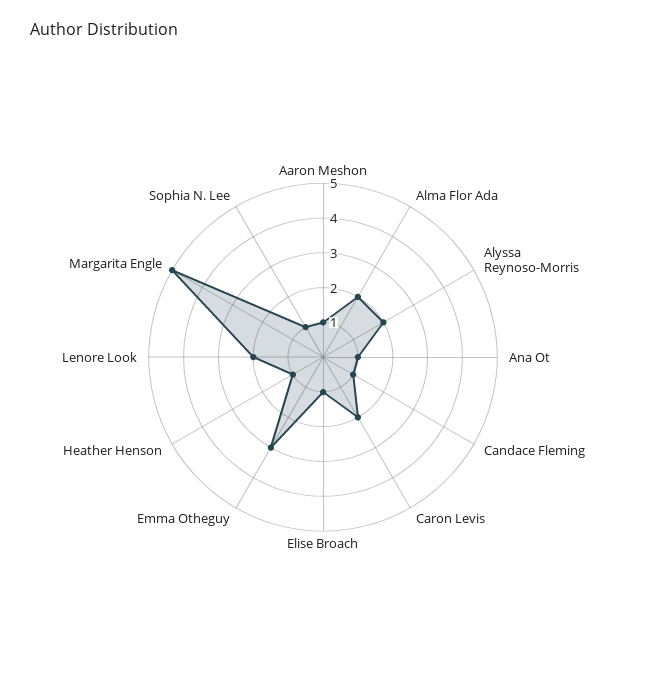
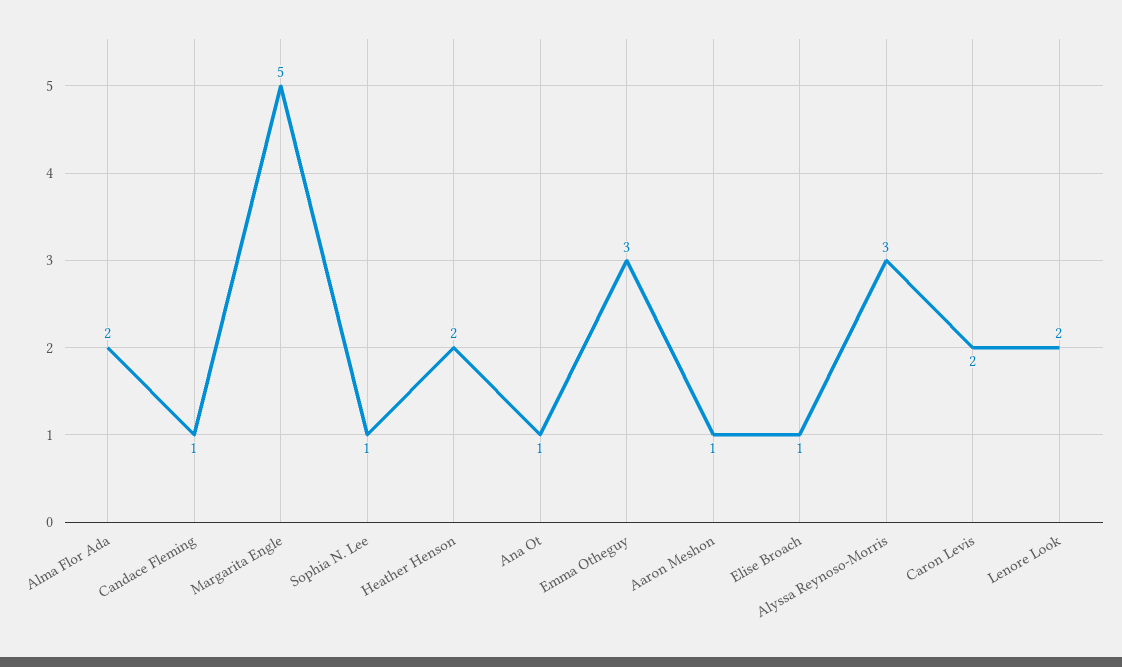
  {
    "Aaron Meshon": 1,
    "Alma Flor Ada": 2,
-   "Alyssa Reynoso-Morris": 2,
+   "Alyssa Reynoso-Morris": 3,
    "Ana Ot": 1,
    "Candace Fleming": 1,
    "Caron Levis": 2,
    "Elise Broach": 1,
    "Emma Otheguy": 3,
-   "Heather Henson": 1,
+   "Heather Henson": 2,
    "Lenore Look": 2,
    "Margarita Engle": 5,
    "Sophia N. Lee": 1
  }

